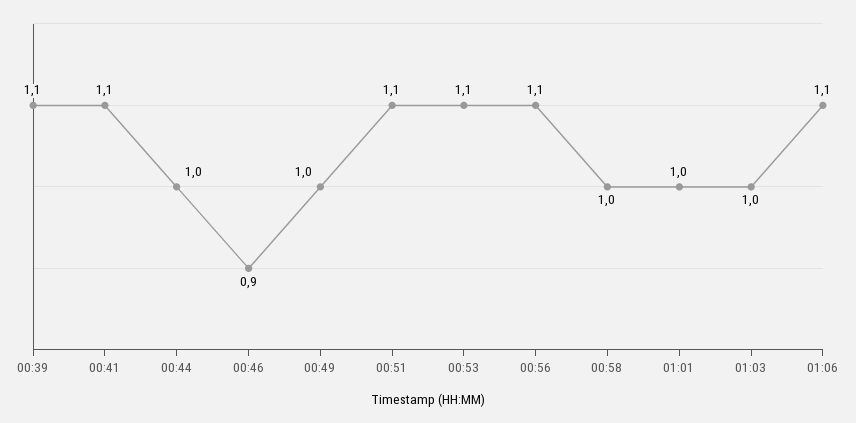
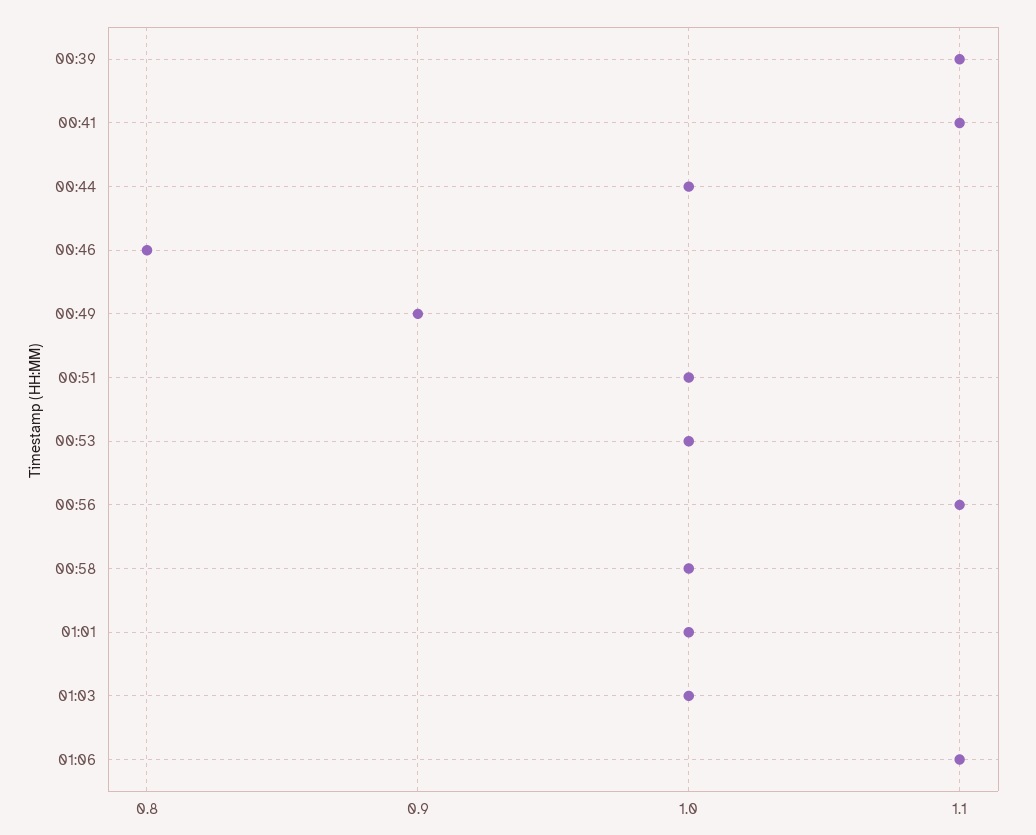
  {
    "00:39": 1.1,
    "00:41": 1.1,
    "00:44": 1,
-   "00:46": 0.9,
+   "00:46": 0.8,
-   "00:49": 1,
+   "00:49": 0.9,
-   "00:51": 1.1,
+   "00:51": 1,
-   "00:53": 1.1,
+   "00:53": 1,
    "00:56": 1.1,
    "00:58": 1,
    "01:01": 1,
    "01:03": 1,
    "01:06": 1.1
  }

